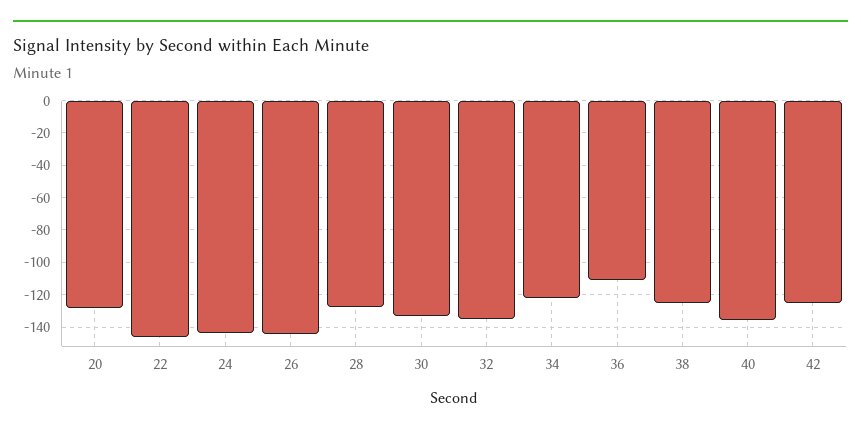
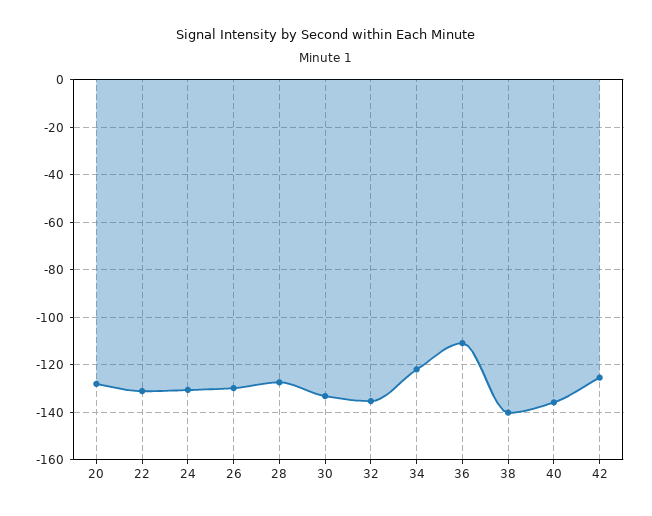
  {
    "20": -130,
-   "22": -145,
+   "22": -130,
-   "24": -145,
+   "24": -130,
-   "26": -145,
+   "26": -130,
    "28": -125,
    "30": -135,
    "32": -135,
    "34": -120,
    "36": -110,
-   "38": -125,
+   "38": -140,
    "40": -135,
    "42": -125
  }

